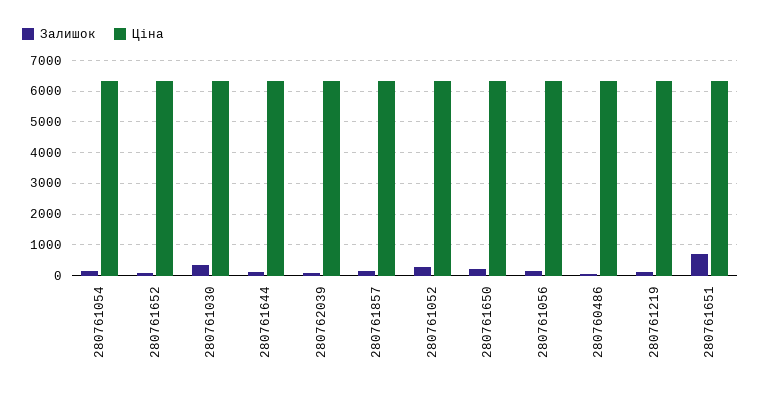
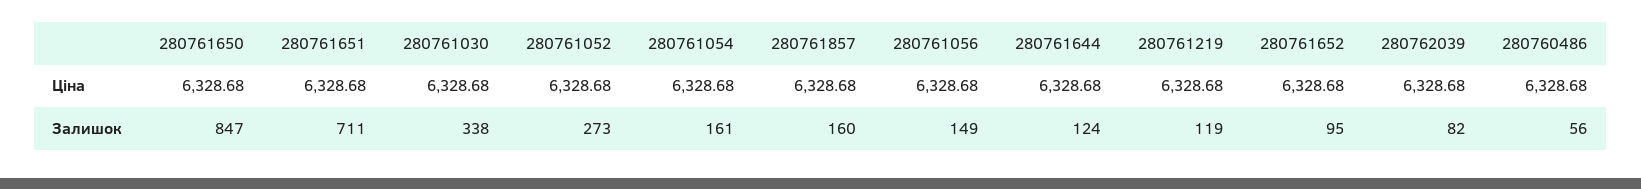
  {
    "Залишок": {
      "280761054": 161,
      "280761652": 95,
      "280761030": 338,
      "280761644": 124,
      "280762039": 82,
      "280761857": 160,
      "280761052": 273,
-     "280761650": 200,
+     "280761650": 847,
      "280761056": 149,
      "280760486": 56,
      "280761219": 119,
      "280761651": 711
    },
    "Ціна": {
      "280761054": 6328.68,
      "280761652": 6328.68,
      "280761030": 6328.68,
      "280761644": 6328.68,
      "280762039": 6328.68,
      "280761857": 6328.68,
      "280761052": 6328.68,
      "280761650": 6328.68,
      "280761056": 6328.68,
      "280760486": 6328.68,
      "280761219": 6328.68,
      "280761651": 6328.68
    }
  }

